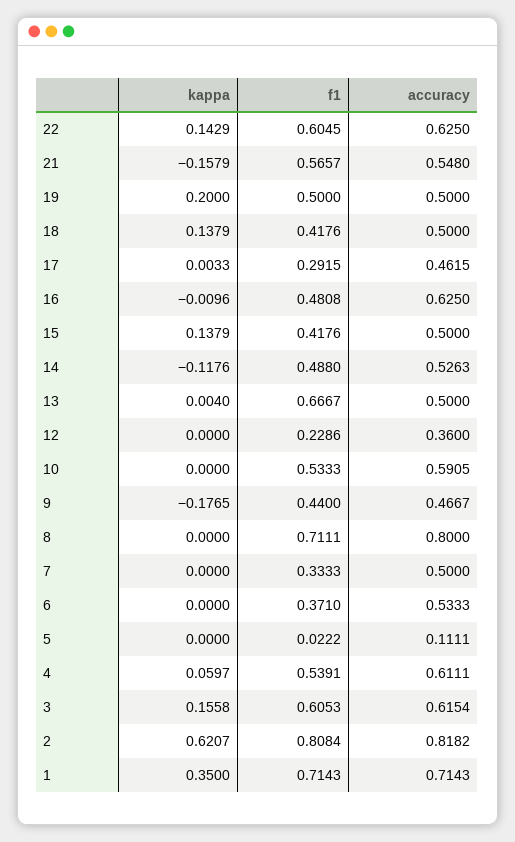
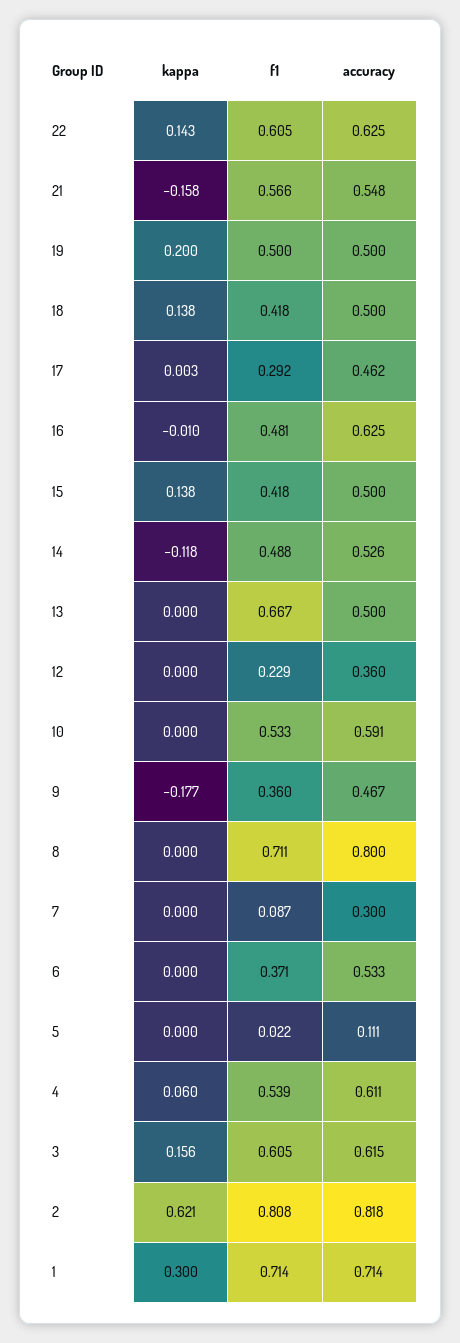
  {
    "kappa": {
      "22": 0.1429,
      "21": -0.1579,
      "19": 0.2,
      "18": 0.1379,
      "17": 0.0033,
      "16": -0.0096,
      "15": 0.1379,
      "14": -0.1176,
-     "13": 0.004,
+     "13": 0,
      "12": 0,
      "10": 0,
      "9": -0.1765,
      "8": 0,
      "7": 0,
      "6": 0,
      "5": 0,
      "4": 0.0597,
      "3": 0.1558,
      "2": 0.6207,
-     "1": 0.35
+     "1": 0.3
    },
    "f1": {
      "22": 0.6045,
      "21": 0.5657,
      "19": 0.5,
      "18": 0.4176,
      "17": 0.2915,
      "16": 0.4808,
      "15": 0.4176,
      "14": 0.488,
      "13": 0.6667,
      "12": 0.2286,
      "10": 0.5333,
-     "9": 0.44,
+     "9": 0.36,
      "8": 0.7111,
-     "7": 0.3333,
+     "7": 0.087,
      "6": 0.371,
      "5": 0.0222,
      "4": 0.5391,
      "3": 0.6053,
      "2": 0.8084,
      "1": 0.7143
    },
    "accuracy": {
      "22": 0.625,
      "21": 0.548,
      "19": 0.5,
      "18": 0.5,
      "17": 0.4615,
      "16": 0.625,
      "15": 0.5,
      "14": 0.5263,
      "13": 0.5,
      "12": 0.36,
      "10": 0.5905,
      "9": 0.4667,
      "8": 0.8,
-     "7": 0.5,
+     "7": 0.3,
      "6": 0.5333,
      "5": 0.1111,
      "4": 0.6111,
      "3": 0.6154,
      "2": 0.8182,
      "1": 0.7143
    }
  }

